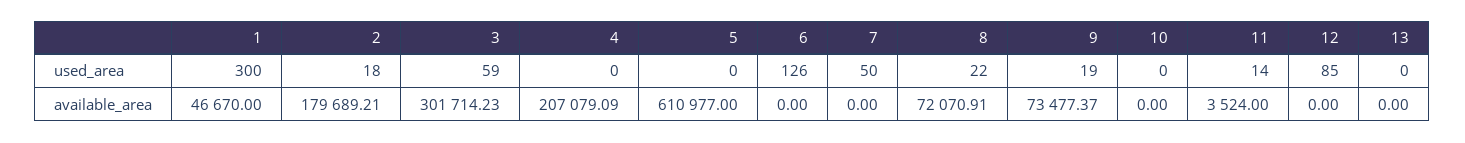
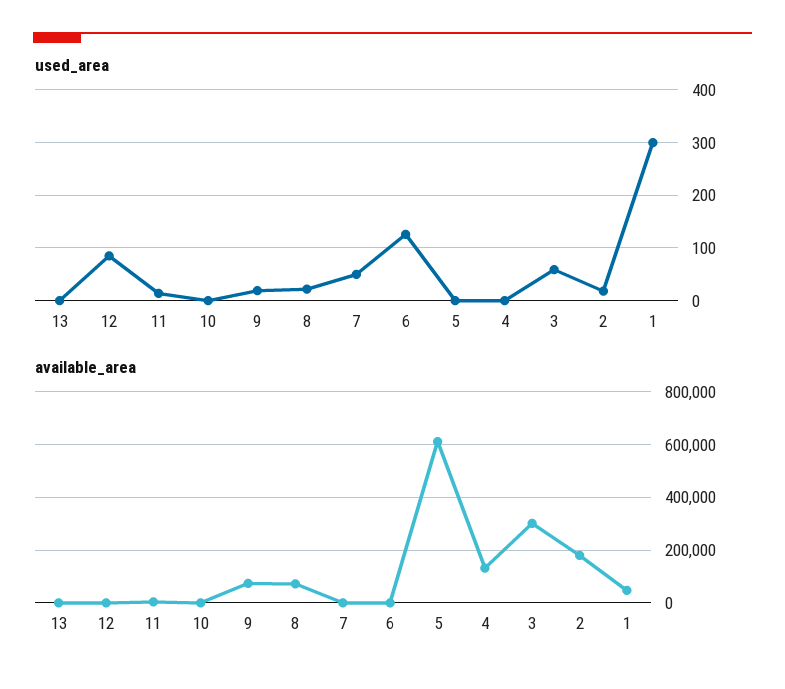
  {
    "used_area": {
      "1": 300,
      "2": 18,
      "3": 59,
      "4": 0,
      "5": 0,
      "6": 126,
      "7": 50,
      "8": 22,
      "9": 19,
      "10": 0,
      "11": 14,
      "12": 85,
      "13": 0
    },
    "available_area": {
      "1": 46670,
      "2": 179689.21,
      "3": 301714.23,
-     "4": 207079.09,
+     "4": 125000,
      "5": 610977,
      "6": 0,
      "7": 0,
      "8": 72070.91,
      "9": 73477.37,
      "10": 0,
      "11": 3524,
      "12": 0,
      "13": 0
    }
  }

